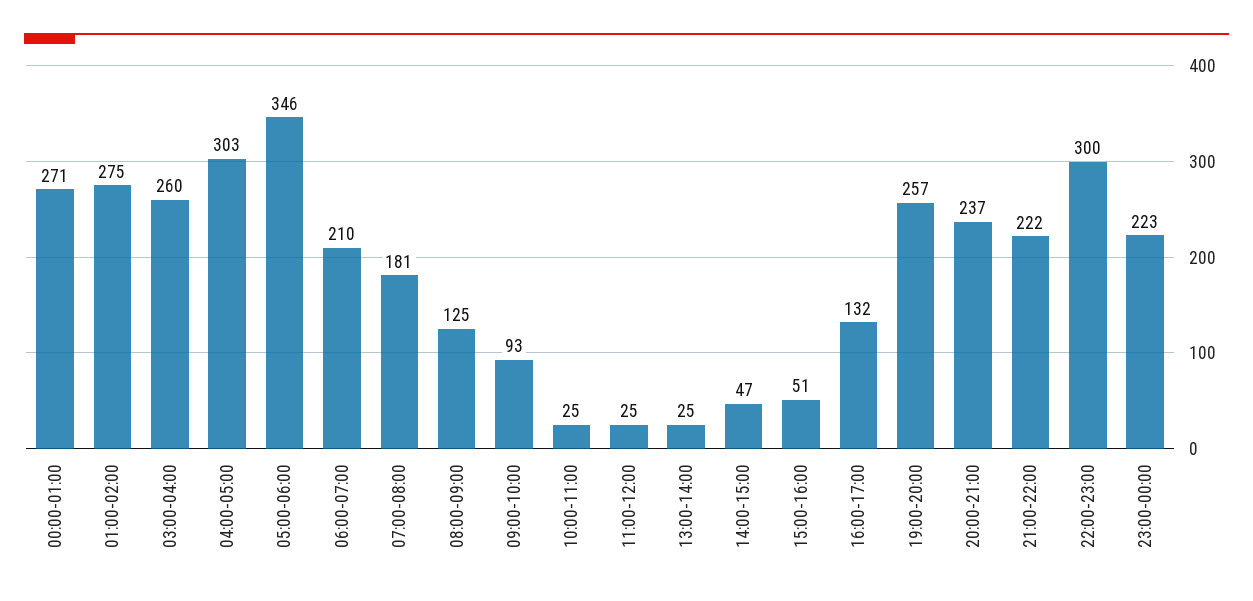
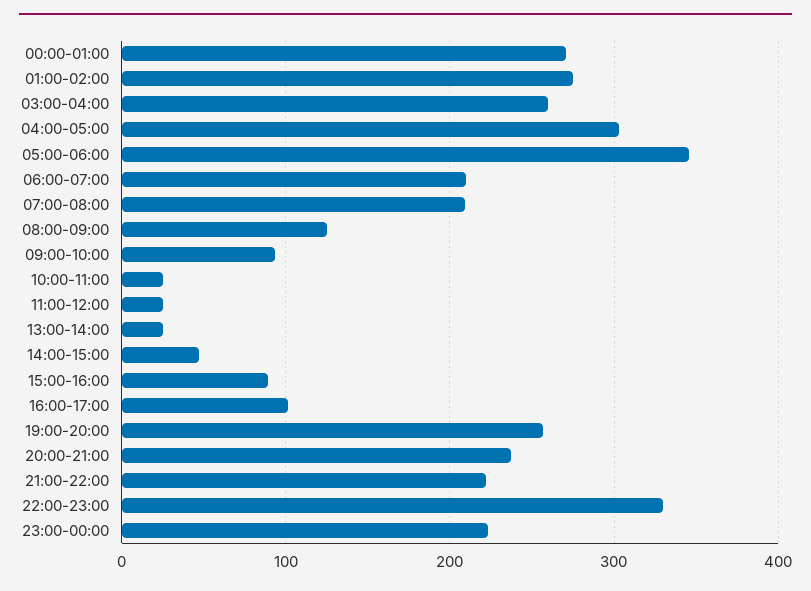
  {
    "00:00-01:00": 271,
    "01:00-02:00": 275,
    "03:00-04:00": 260,
    "04:00-05:00": 303,
    "05:00-06:00": 346,
    "06:00-07:00": 210,
-   "07:00-08:00": 181,
+   "07:00-08:00": 210,
    "08:00-09:00": 125,
    "09:00-10:00": 93,
    "10:00-11:00": 25,
    "11:00-12:00": 25,
    "13:00-14:00": 25,
    "14:00-15:00": 47,
-   "15:00-16:00": 51,
+   "15:00-16:00": 90,
-   "16:00-17:00": 132,
+   "16:00-17:00": 100,
    "19:00-20:00": 257,
    "20:00-21:00": 237,
    "21:00-22:00": 222,
-   "22:00-23:00": 300,
+   "22:00-23:00": 330,
    "23:00-00:00": 223
  }

